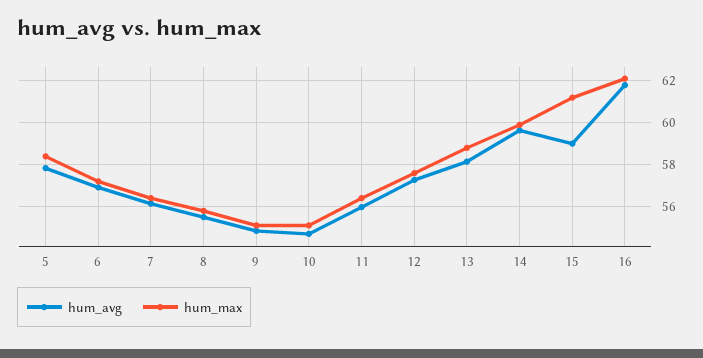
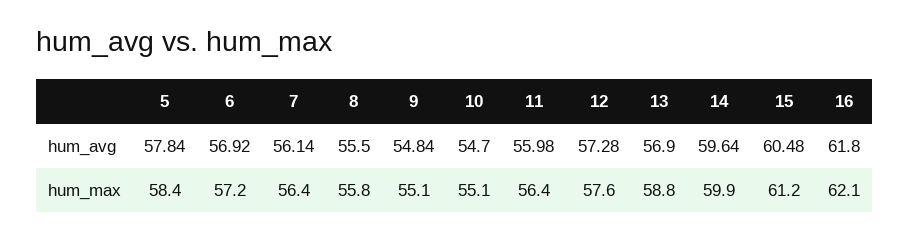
  {
    "hum_avg": {
      "5": 57.84,
      "6": 56.92,
      "7": 56.14,
      "8": 55.5,
      "9": 54.84,
      "10": 54.7,
      "11": 55.98,
      "12": 57.28,
-     "13": 58,
+     "13": 56.9,
      "14": 59.64,
-     "15": 59,
+     "15": 60.48,
      "16": 61.8
    },
    "hum_max": {
      "5": 58.4,
      "6": 57.2,
      "7": 56.4,
      "8": 55.8,
      "9": 55.1,
      "10": 55.1,
      "11": 56.4,
      "12": 57.6,
      "13": 58.8,
      "14": 59.9,
      "15": 61.2,
      "16": 62.1
    }
  }

